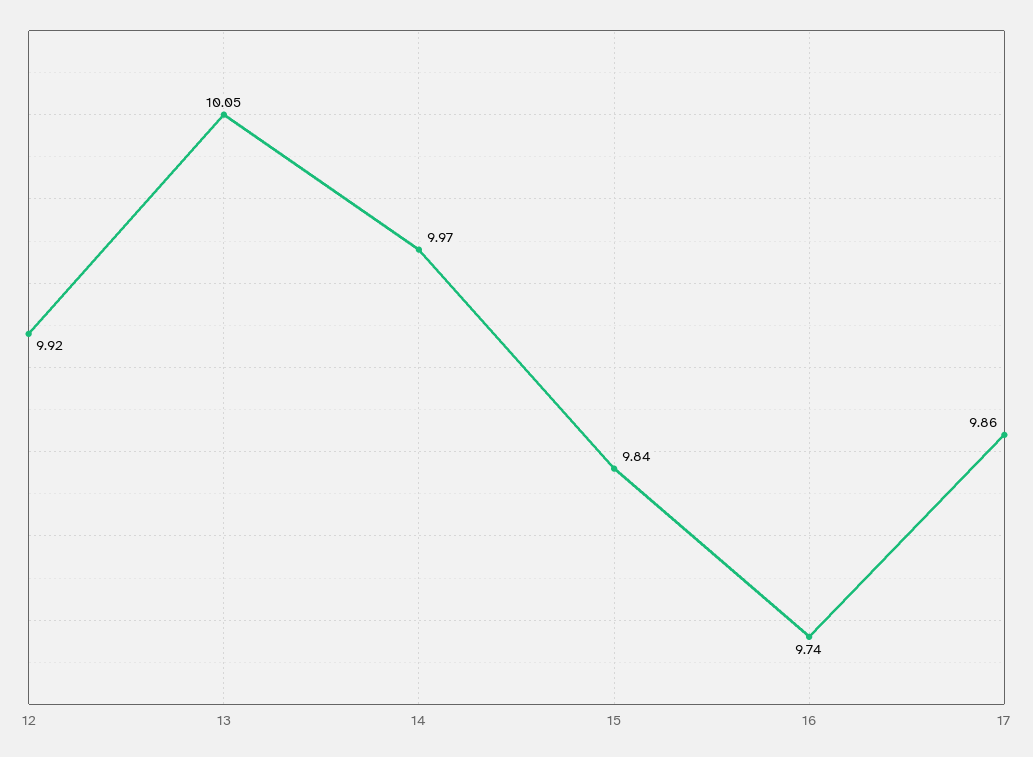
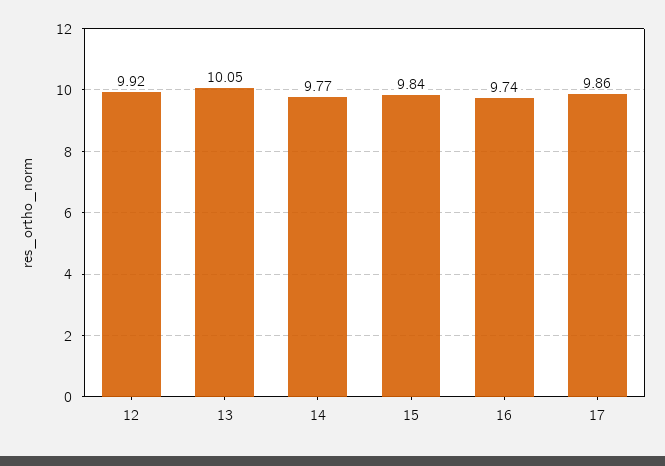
  {
    "12": 9.92,
    "13": 10.05,
-   "14": 9.97,
+   "14": 9.77,
    "15": 9.84,
    "16": 9.74,
    "17": 9.86
  }

